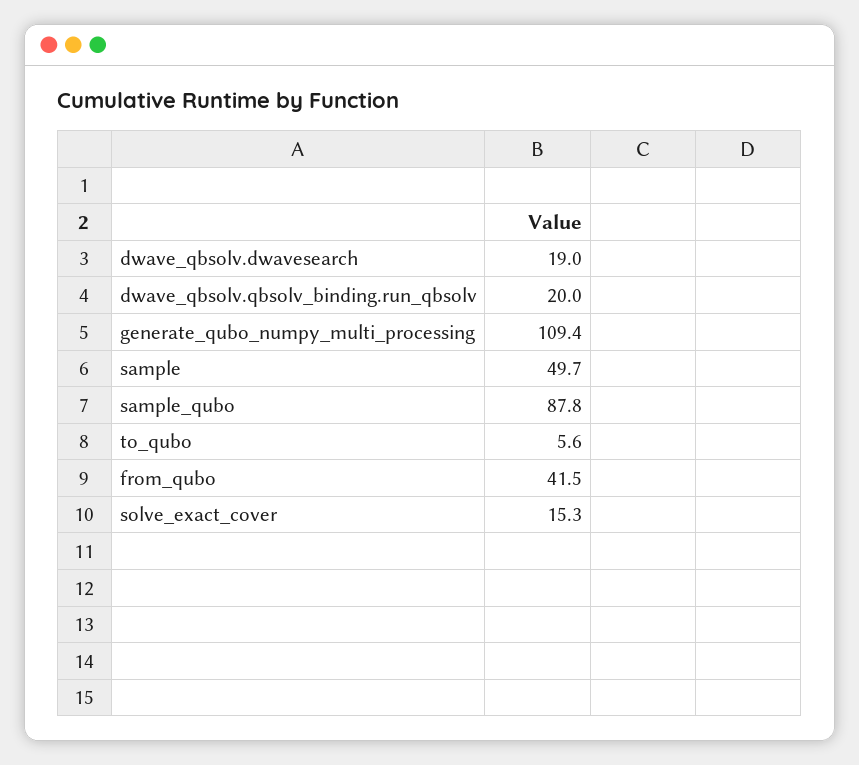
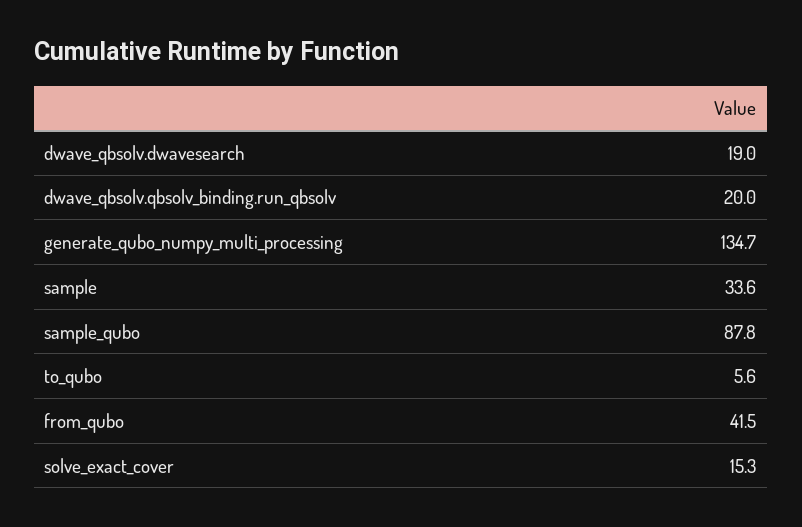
  {
    "dwave_qbsolv.dwavesearch": 19,
    "dwave_qbsolv.qbsolv_binding.run_qbsolv": 20,
-   "generate_qubo_numpy_multi_processing": 109.4,
+   "generate_qubo_numpy_multi_processing": 134.7,
-   "sample": 49.7,
+   "sample": 33.6,
    "sample_qubo": 87.8,
    "to_qubo": 5.6,
    "from_qubo": 41.5,
    "solve_exact_cover": 15.3
  }

